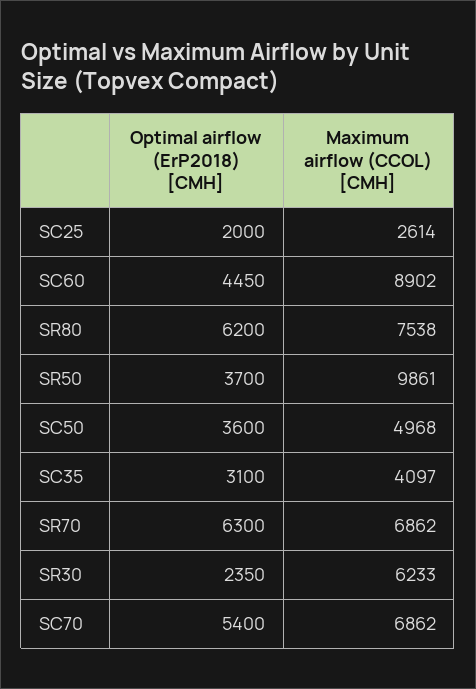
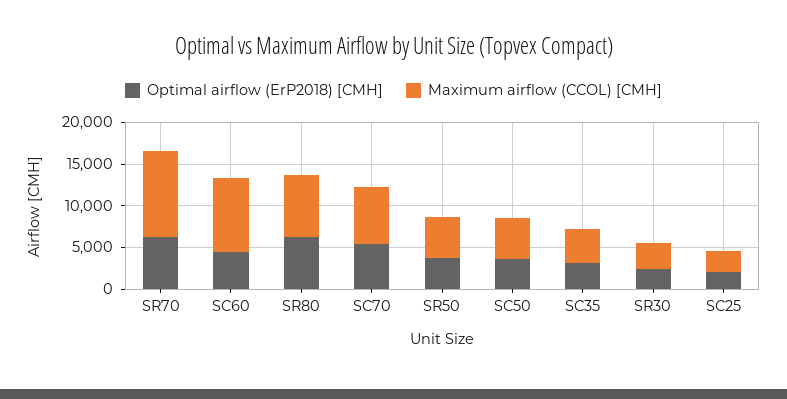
  {
    "Optimal airflow (ErP2018) [CMH]": {
      "SC25": 2000,
      "SC60": 4450,
      "SR80": 6200,
      "SR50": 3700,
      "SC50": 3600,
      "SC35": 3100,
      "SR70": 6300,
      "SR30": 2350,
      "SC70": 5400
    },
    "Maximum airflow (CCOL) [CMH]": {
      "SC25": 2614,
      "SC60": 8902,
      "SR80": 7538,
-     "SR50": 9861,
+     "SR50": 5000,
      "SC50": 4968,
      "SC35": 4097,
-     "SR70": 6862,
+     "SR70": 10000,
-     "SR30": 6233,
+     "SR30": 3000,
      "SC70": 6862
    }
  }

